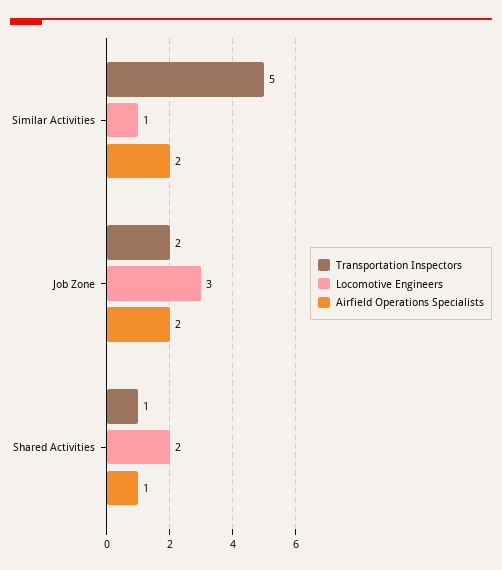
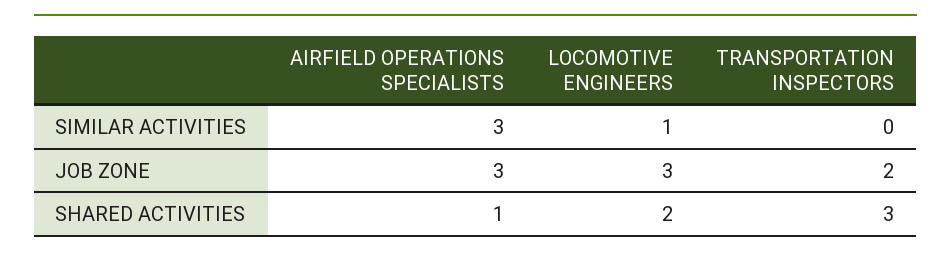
  {
    "Transportation Inspectors": {
-     "Similar Activities": 5,
+     "Similar Activities": 0,
      "Job Zone": 2,
-     "Shared Activities": 1
+     "Shared Activities": 3
    },
    "Locomotive Engineers": {
      "Similar Activities": 1,
      "Job Zone": 3,
      "Shared Activities": 2
    },
    "Airfield Operations Specialists": {
-     "Similar Activities": 2,
+     "Similar Activities": 3,
-     "Job Zone": 2,
+     "Job Zone": 3,
      "Shared Activities": 1
    }
  }

